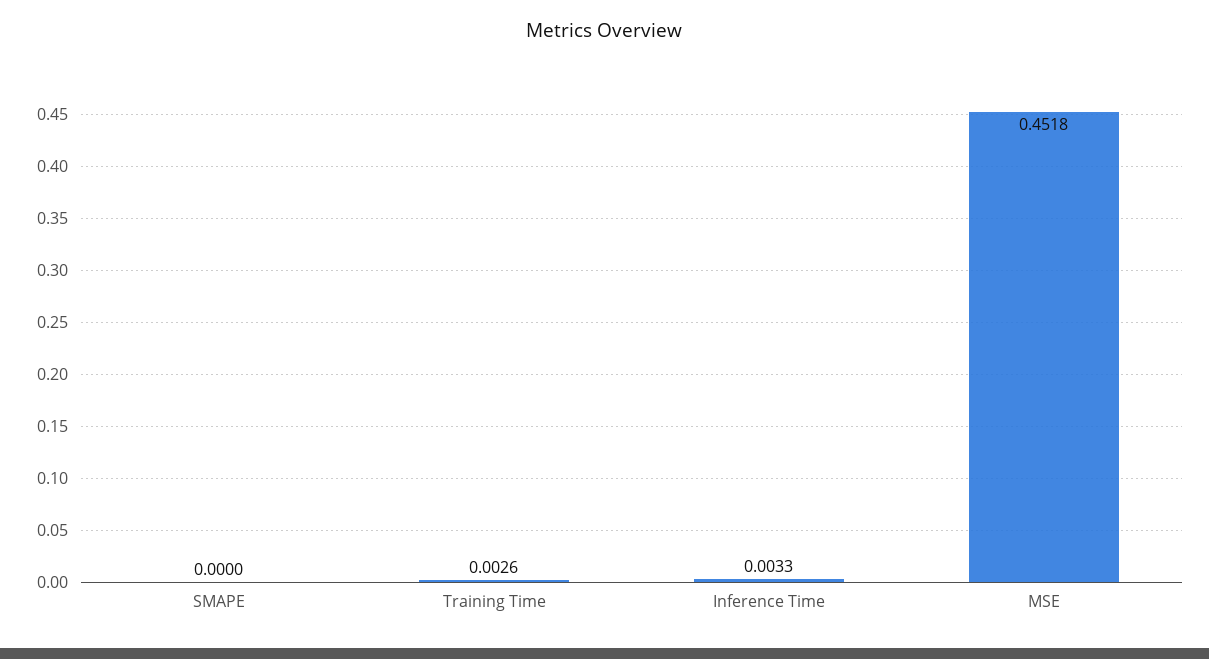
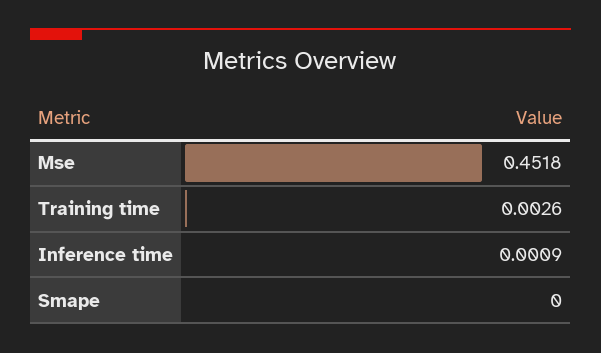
  {
    "SMAPE": 0,
    "Training Time": 0.0026,
-   "Inference Time": 0.0033,
+   "Inference Time": 0.0009,
    "MSE": 0.4518
  }

